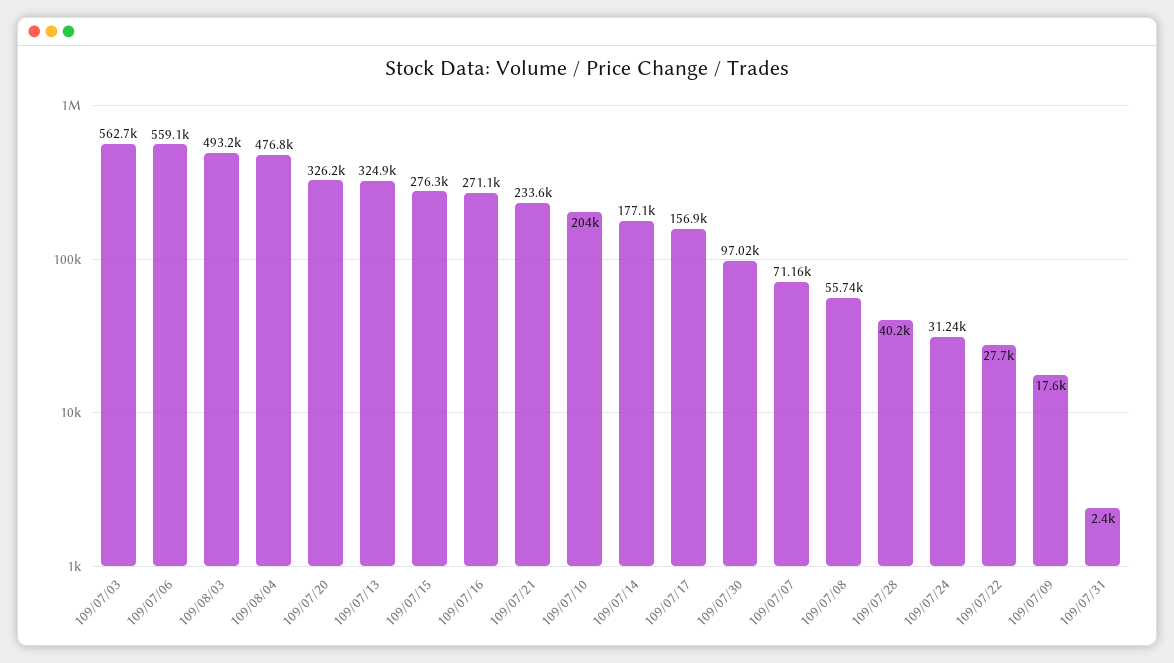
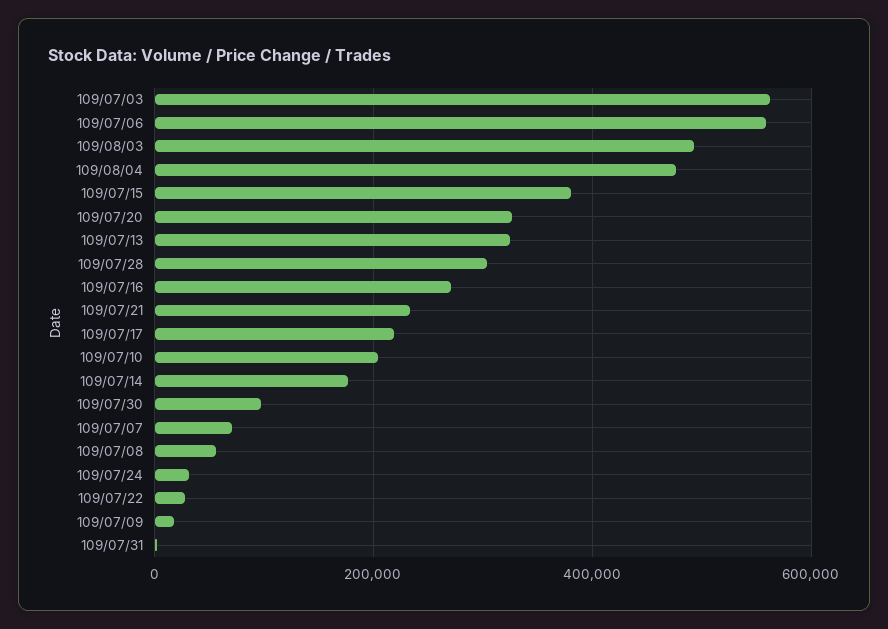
  {
    "109/07/03": 562700,
    "109/07/06": 559100,
    "109/08/03": 493200,
    "109/08/04": 476800,
    "109/07/20": 326200,
    "109/07/13": 324900,
-   "109/07/15": 276300,
+   "109/07/15": 380000,
    "109/07/16": 271100,
    "109/07/21": 233600,
    "109/07/10": 204000,
    "109/07/14": 177100,
-   "109/07/17": 156900,
+   "109/07/17": 220000,
    "109/07/30": 97020,
    "109/07/07": 71160,
    "109/07/08": 55740,
-   "109/07/28": 40200,
+   "109/07/28": 300000,
    "109/07/24": 31240,
    "109/07/22": 27700,
    "109/07/09": 17600,
    "109/07/31": 2400
  }

